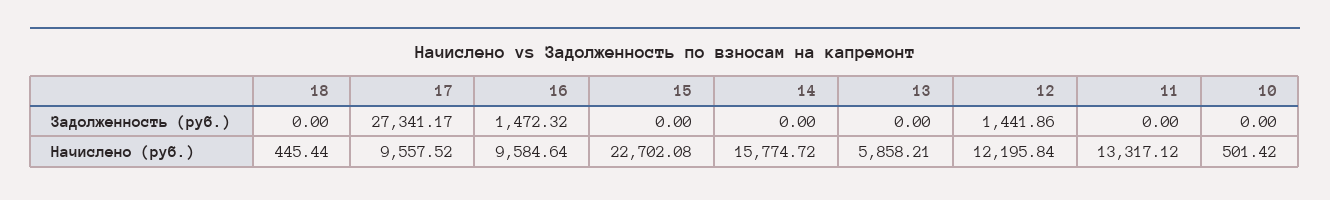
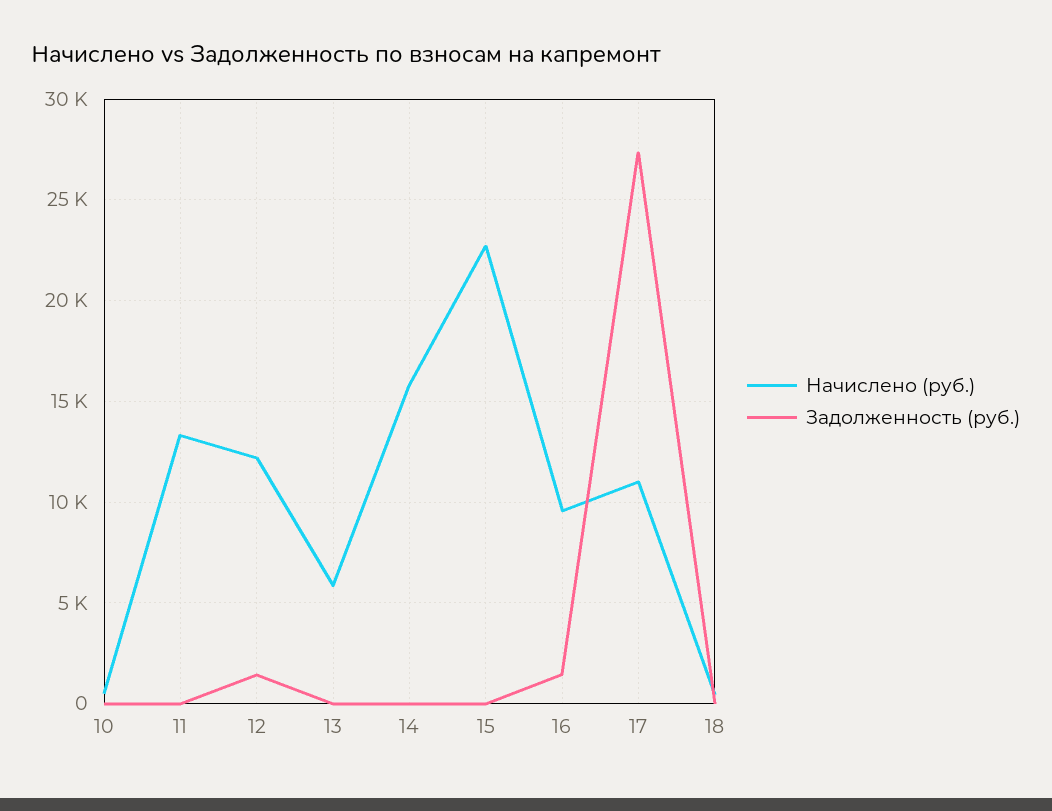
  {
    "Задолженность (руб.)": {
      "18": 0,
      "17": 27341.17,
      "16": 1472.32,
      "15": 0,
      "14": 0,
      "13": 0,
      "12": 1441.86,
      "11": 0,
      "10": 0
    },
    "Начислено (руб.)": {
      "18": 445.44,
-     "17": 9557.52,
+     "17": 11000,
      "16": 9584.64,
      "15": 22702.08,
      "14": 15774.72,
      "13": 5858.21,
      "12": 12195.84,
      "11": 13317.12,
      "10": 501.42
    }
  }

